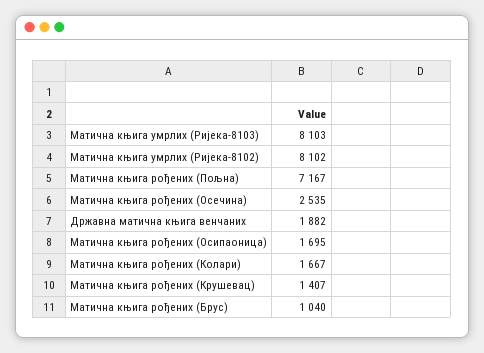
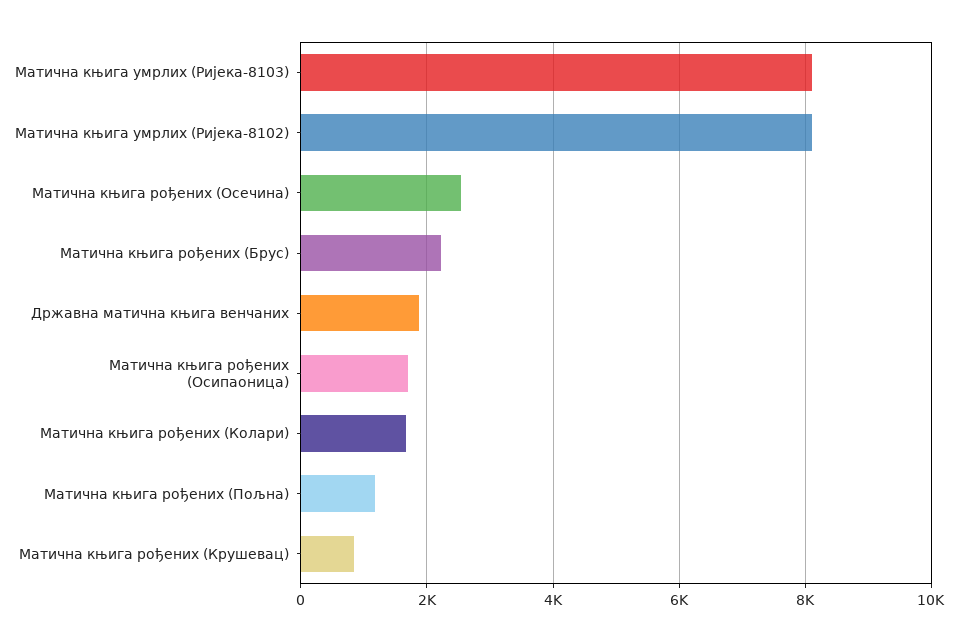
  {
    "Матична књига умрлих (Ријека-8103)": 8103,
    "Матична књига умрлих (Ријека-8102)": 8102,
-   "Матична књига рођених (Пољна)": 7167,
+   "Матична књига рођених (Пољна)": 1200,
    "Матична књига рођених (Осечина)": 2535,
    "Државна матична књига венчаних": 1882,
    "Матична књига рођених (Осипаоница)": 1695,
    "Матична књига рођених (Колари)": 1667,
-   "Матична књига рођених (Крушевац)": 1407,
+   "Матична књига рођених (Крушевац)": 800,
-   "Матична књига рођених (Брус)": 1040
+   "Матична књига рођених (Брус)": 2200
  }

